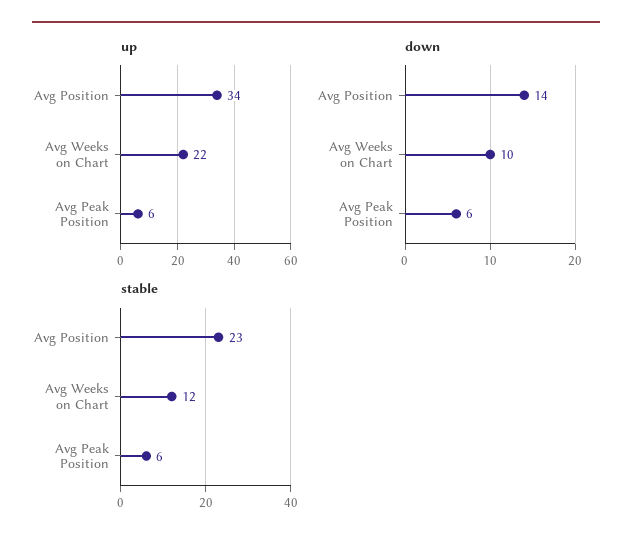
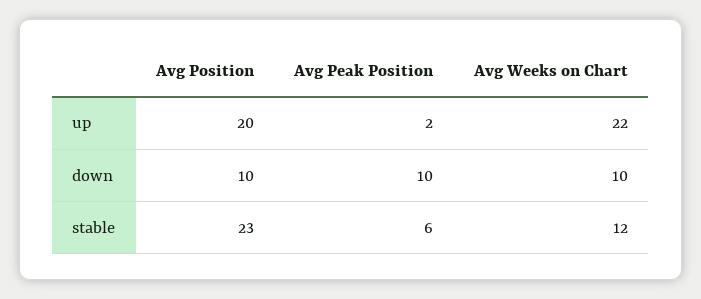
  {
    "up": {
-     "Avg Position": 34,
+     "Avg Position": 20,
      "Avg Weeks on Chart": 22,
-     "Avg Peak Position": 6
+     "Avg Peak Position": 2
    },
    "down": {
-     "Avg Position": 14,
+     "Avg Position": 10,
      "Avg Weeks on Chart": 10,
-     "Avg Peak Position": 6
+     "Avg Peak Position": 10
    },
    "stable": {
      "Avg Position": 23,
      "Avg Weeks on Chart": 12,
      "Avg Peak Position": 6
    }
  }

